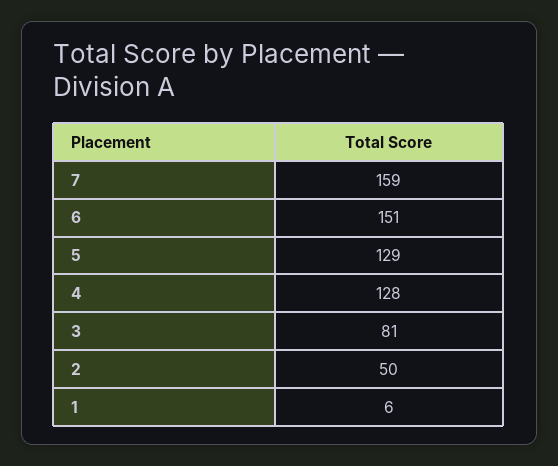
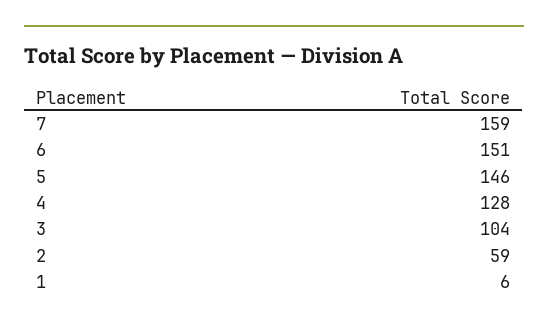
  {
    "7": 159,
    "6": 151,
-   "5": 129,
+   "5": 146,
    "4": 128,
-   "3": 81,
+   "3": 104,
-   "2": 50,
+   "2": 59,
    "1": 6
  }

